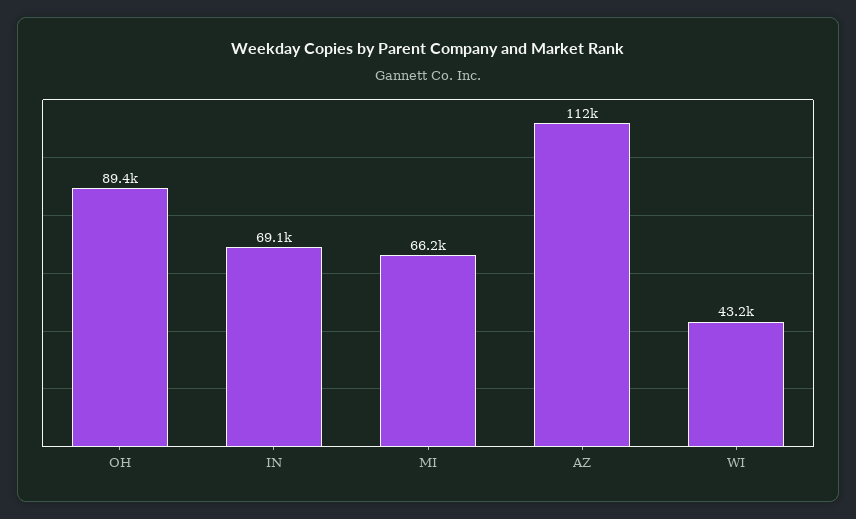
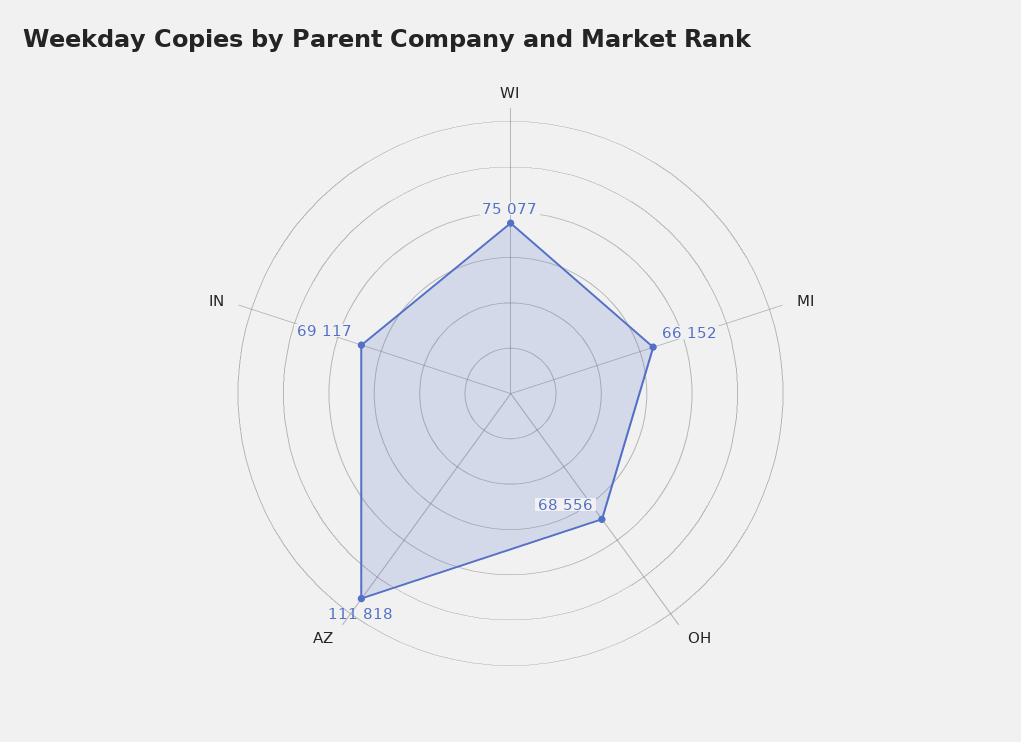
  {
-   "OH": 89400,
+   "OH": 68556,
    "IN": 69117,
    "MI": 66152,
    "AZ": 111818,
-   "WI": 43200
+   "WI": 75077
  }

